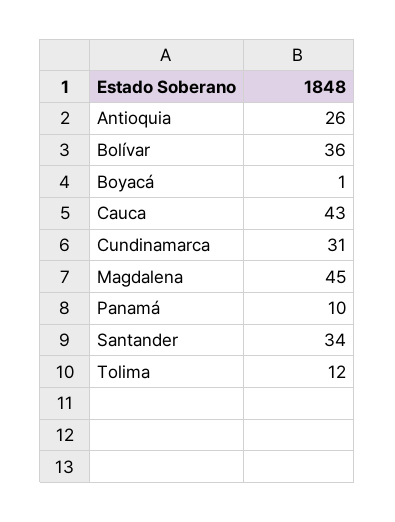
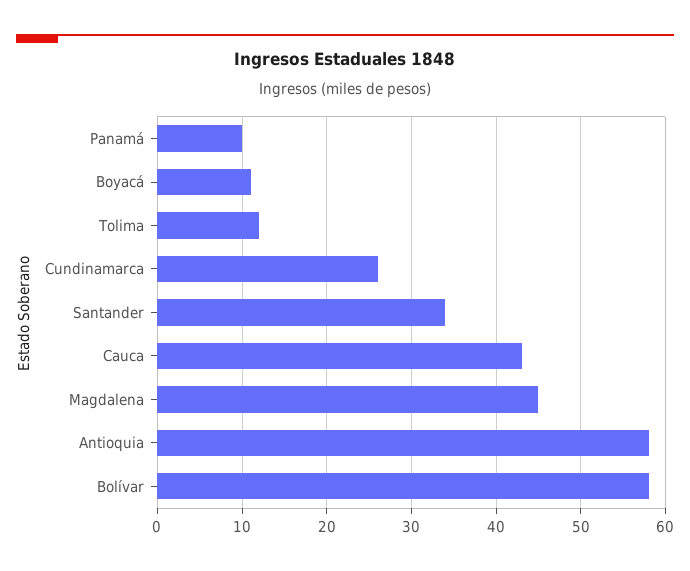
  {
-   "Antioquia": 26,
+   "Antioquia": 58,
-   "Bolívar": 36,
+   "Bolívar": 58,
-   "Boyacá": 1,
+   "Boyacá": 11,
    "Cauca": 43,
-   "Cundinamarca": 31,
+   "Cundinamarca": 26,
    "Magdalena": 45,
    "Panamá": 10,
    "Santander": 34,
    "Tolima": 12
  }

